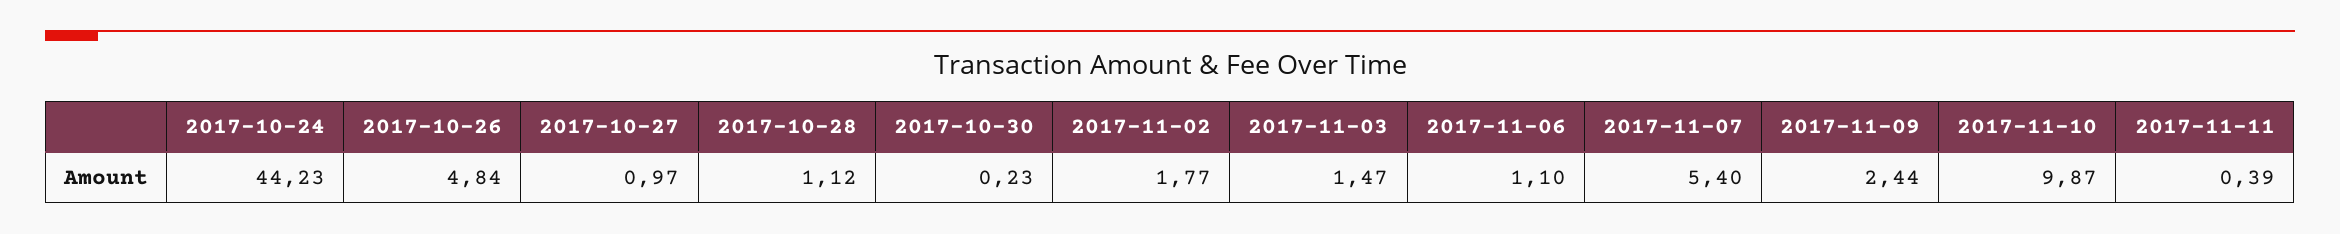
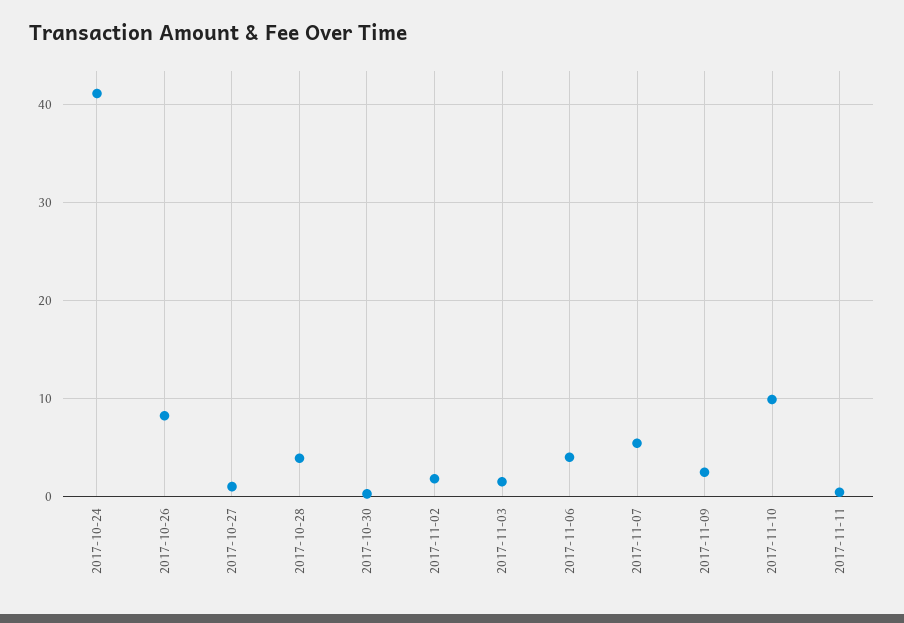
  {
-   "2017-10-24": 44.23,
+   "2017-10-24": 41,
-   "2017-10-26": 4.84,
+   "2017-10-26": 8,
    "2017-10-27": 0.97,
-   "2017-10-28": 1.12,
+   "2017-10-28": 4,
    "2017-10-30": 0.23,
    "2017-11-02": 1.77,
    "2017-11-03": 1.47,
-   "2017-11-06": 1.1,
+   "2017-11-06": 4,
    "2017-11-07": 5.4,
    "2017-11-09": 2.44,
    "2017-11-10": 9.87,
    "2017-11-11": 0.39
  }

